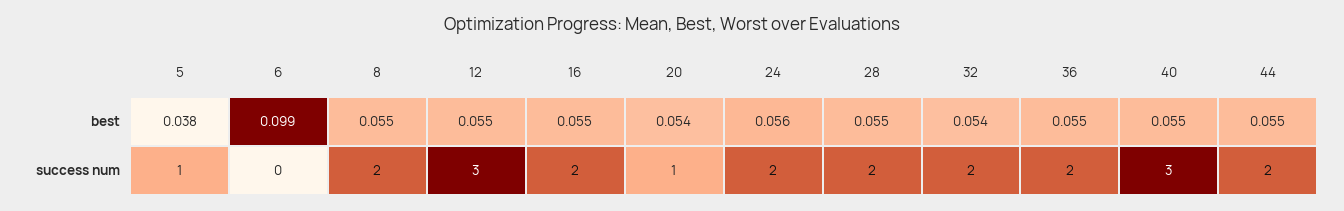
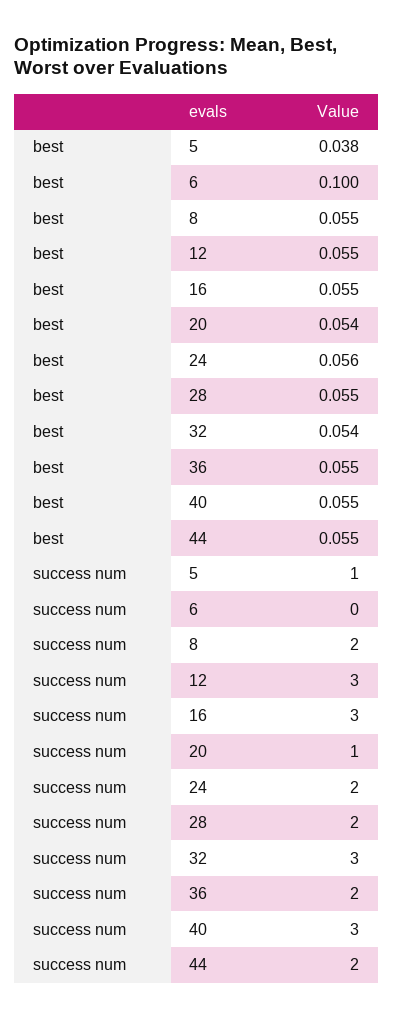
  {
    "5": {
      "best": 0.038,
      "success num": 1
    },
    "6": {
-     "best": 0.099,
+     "best": 0.1,
      "success num": 0
    },
    "8": {
      "best": 0.055,
      "success num": 2
    },
    "12": {
      "best": 0.055,
      "success num": 3
    },
    "16": {
      "best": 0.055,
-     "success num": 2
+     "success num": 3
    },
    "20": {
      "best": 0.054,
      "success num": 1
    },
    "24": {
      "best": 0.056,
      "success num": 2
    },
    "28": {
      "best": 0.055,
      "success num": 2
    },
    "32": {
      "best": 0.054,
-     "success num": 2
+     "success num": 3
    },
    "36": {
      "best": 0.055,
      "success num": 2
    },
    "40": {
      "best": 0.055,
      "success num": 3
    },
    "44": {
      "best": 0.055,
      "success num": 2
    }
  }

